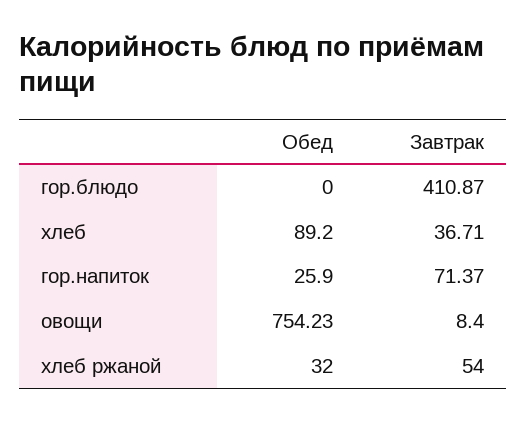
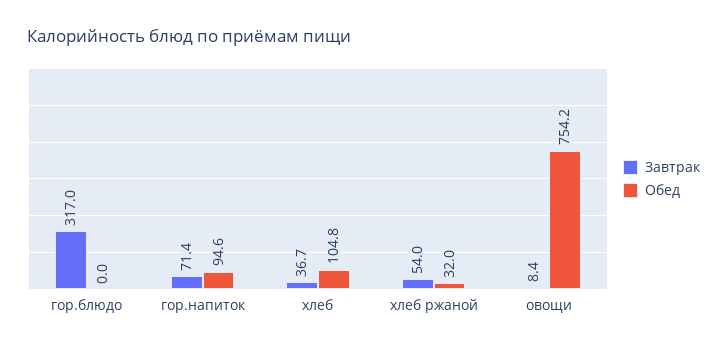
  {
    "Обед": {
      "гор.блюдо": 0,
-     "хлеб": 89.2,
+     "хлеб": 104.8,
-     "гор.напиток": 25.9,
+     "гор.напиток": 94.6,
      "овощи": 754.23,
      "хлеб ржаной": 32
    },
    "Завтрак": {
-     "гор.блюдо": 410.87,
+     "гор.блюдо": 317,
      "хлеб": 36.71,
      "гор.напиток": 71.37,
      "овощи": 8.4,
      "хлеб ржаной": 54
    }
  }

